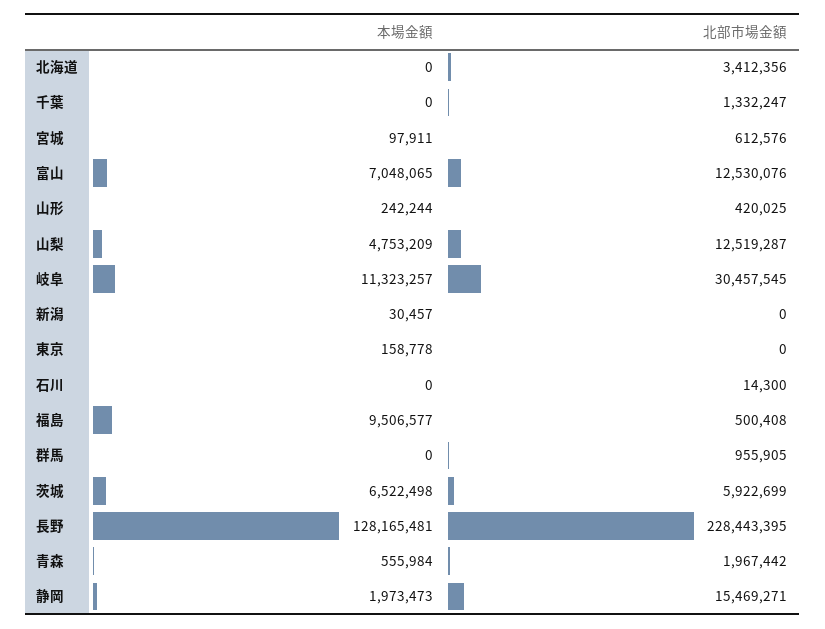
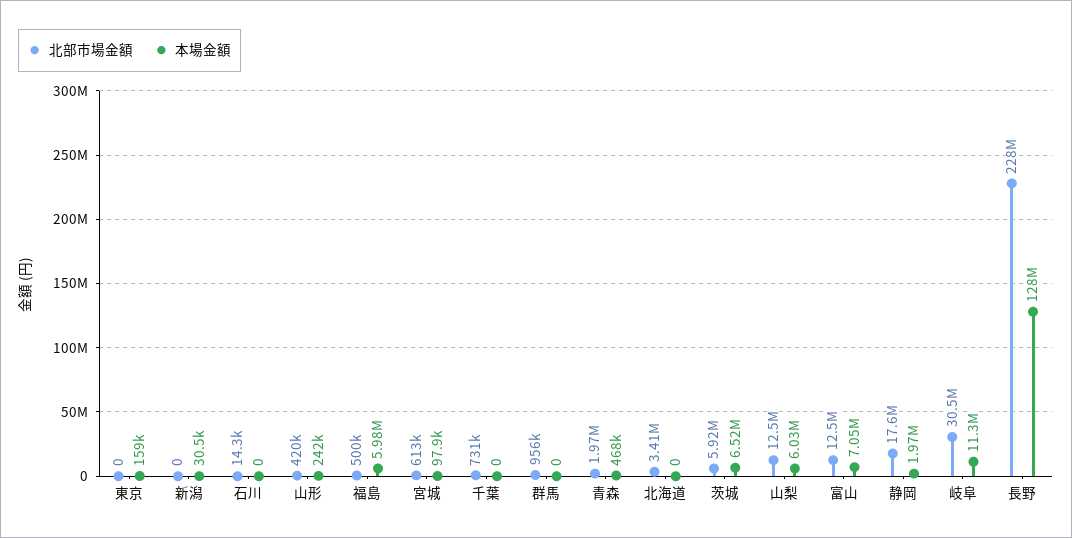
  {
    "本場金額": {
      "北海道": 0,
      "千葉": 0,
      "宮城": 97911,
      "富山": 7048065,
      "山形": 242244,
-     "山梨": 4753209,
+     "山梨": 6030000,
      "岐阜": 11323257,
      "新潟": 30457,
      "東京": 158778,
      "石川": 0,
-     "福島": 9506577,
+     "福島": 5980000,
      "群馬": 0,
      "茨城": 6522498,
      "長野": 128165481,
-     "青森": 555984,
+     "青森": 468000,
      "静岡": 1973473
    },
    "北部市場金額": {
      "北海道": 3412356,
-     "千葉": 1332247,
+     "千葉": 731000,
      "宮城": 612576,
      "富山": 12530076,
      "山形": 420025,
      "山梨": 12519287,
      "岐阜": 30457545,
      "新潟": 0,
      "東京": 0,
      "石川": 14300,
      "福島": 500408,
      "群馬": 955905,
      "茨城": 5922699,
      "長野": 228443395,
      "青森": 1967442,
-     "静岡": 15469271
+     "静岡": 17600000
    }
  }

